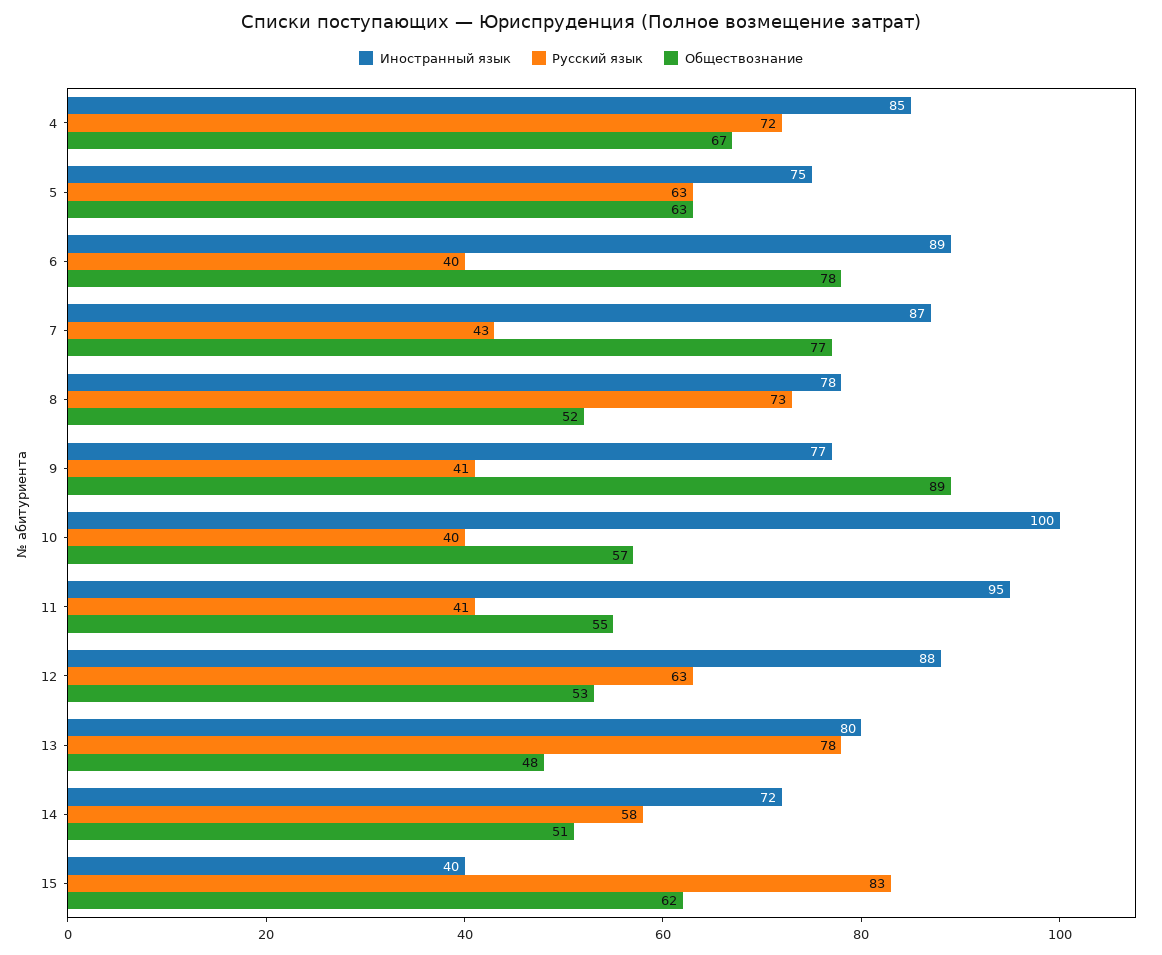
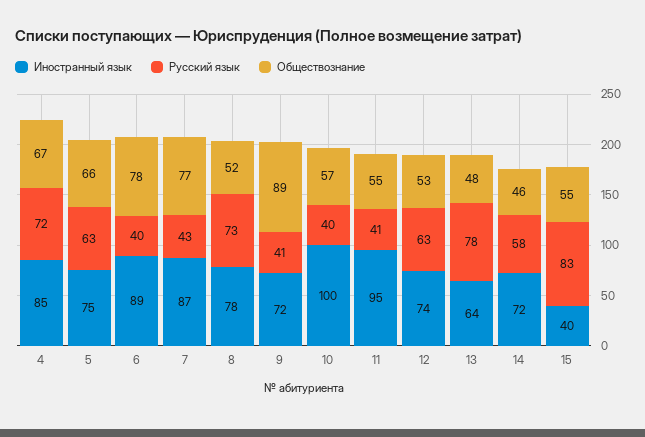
  {
    "Иностранный язык": {
      "4": 85,
      "5": 75,
      "6": 89,
      "7": 87,
      "8": 78,
-     "9": 77,
+     "9": 72,
      "10": 100,
      "11": 95,
-     "12": 88,
+     "12": 74,
-     "13": 80,
+     "13": 64,
      "14": 72,
      "15": 40
    },
    "Русский язык": {
      "4": 72,
      "5": 63,
      "6": 40,
      "7": 43,
      "8": 73,
      "9": 41,
      "10": 40,
      "11": 41,
      "12": 63,
      "13": 78,
      "14": 58,
      "15": 83
    },
    "Обществознание": {
      "4": 67,
-     "5": 63,
+     "5": 66,
      "6": 78,
      "7": 77,
      "8": 52,
      "9": 89,
      "10": 57,
      "11": 55,
      "12": 53,
      "13": 48,
-     "14": 51,
+     "14": 46,
-     "15": 62
+     "15": 55
    }
  }

